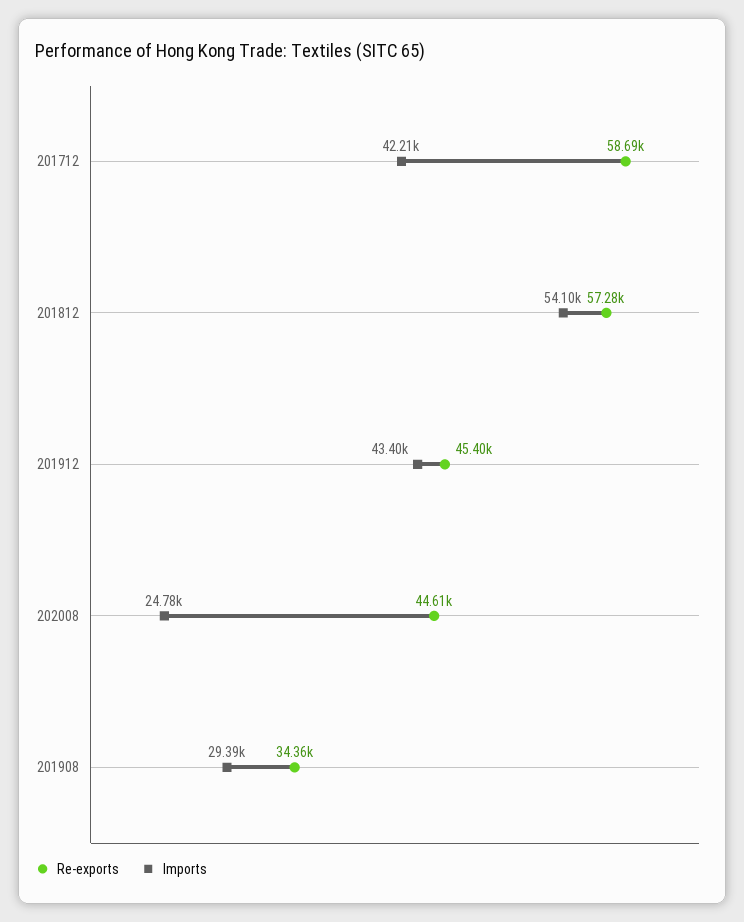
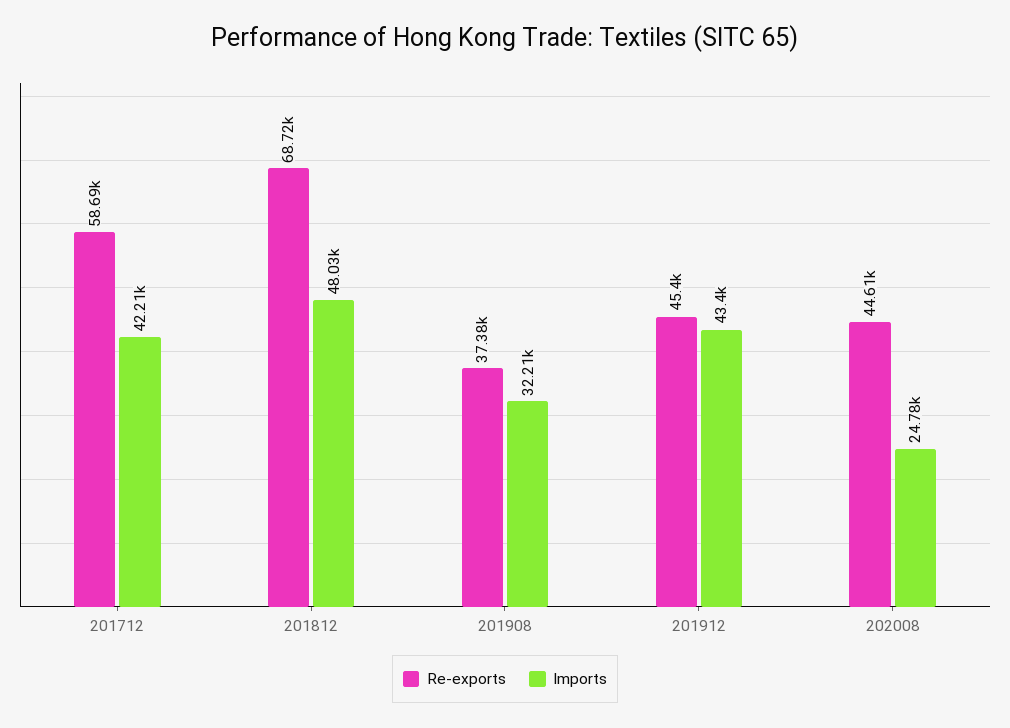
  {
    "Re-exports": {
      "201712": 58690,
-     "201812": 57280,
+     "201812": 68720,
      "201912": 45400,
      "202008": 44610,
-     "201908": 34360
+     "201908": 37380
    },
    "Imports": {
      "201712": 42210,
-     "201812": 54100,
+     "201812": 48030,
      "201912": 43400,
      "202008": 24780,
-     "201908": 29390
+     "201908": 32210
    }
  }

